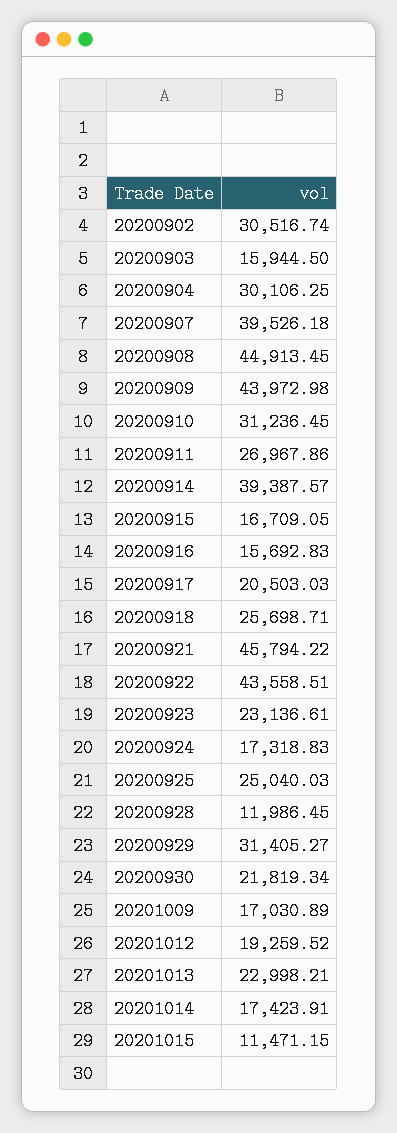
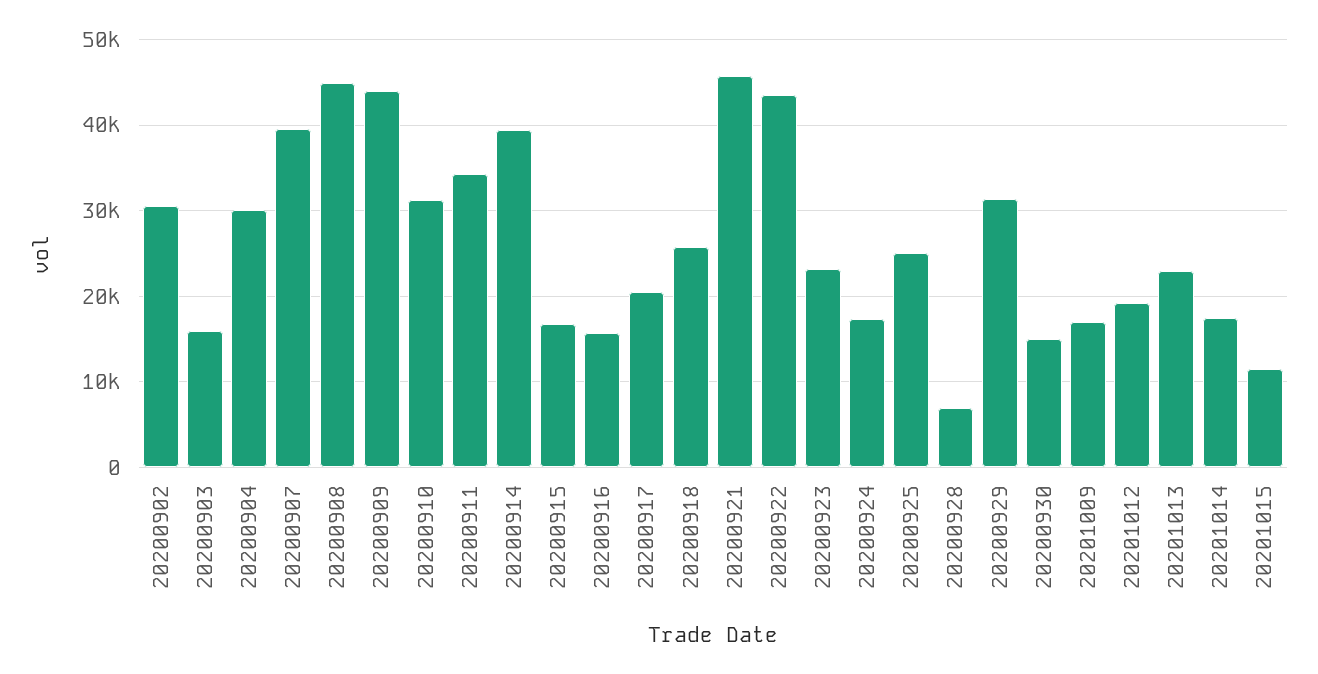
  {
    "20200902": 30516.74,
    "20200903": 15944.5,
    "20200904": 30106.25,
    "20200907": 39526.18,
    "20200908": 44913.45,
    "20200909": 43972.98,
    "20200910": 31236.45,
-   "20200911": 26967.86,
+   "20200911": 34000,
    "20200914": 39387.57,
    "20200915": 16709.05,
    "20200916": 15692.83,
    "20200917": 20503.03,
    "20200918": 25698.71,
    "20200921": 45794.22,
    "20200922": 43558.51,
    "20200923": 23136.61,
    "20200924": 17318.83,
    "20200925": 25040.03,
-   "20200928": 11986.45,
+   "20200928": 7000,
    "20200929": 31405.27,
-   "20200930": 21819.34,
+   "20200930": 15000,
    "20201009": 17030.89,
    "20201012": 19259.52,
    "20201013": 22998.21,
    "20201014": 17423.91,
    "20201015": 11471.15
  }

